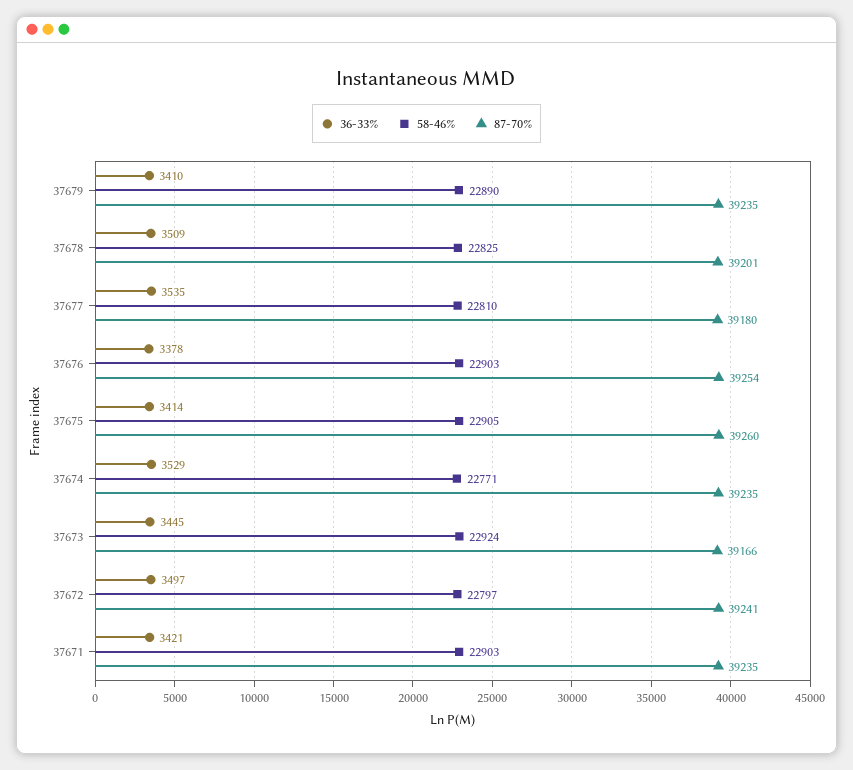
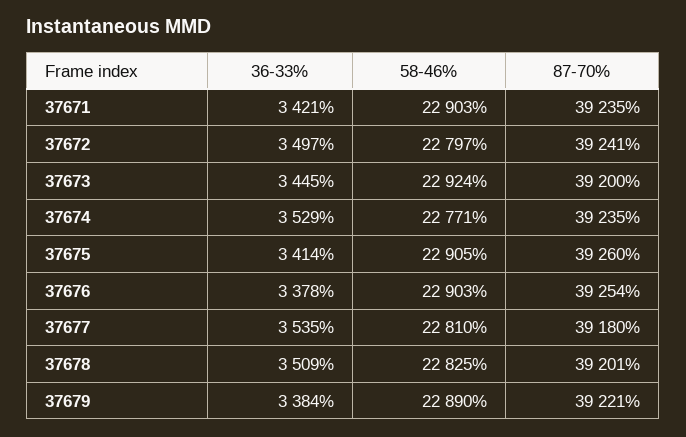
  {
    "36-33%": {
-     "37679": 3410,
+     "37679": 3384,
      "37678": 3509,
      "37677": 3535,
      "37676": 3378,
      "37675": 3414,
      "37674": 3529,
      "37673": 3445,
      "37672": 3497,
      "37671": 3421
    },
    "58-46%": {
      "37679": 22890,
      "37678": 22825,
      "37677": 22810,
      "37676": 22903,
      "37675": 22905,
      "37674": 22771,
      "37673": 22924,
      "37672": 22797,
      "37671": 22903
    },
    "87-70%": {
-     "37679": 39235,
+     "37679": 39221,
      "37678": 39201,
      "37677": 39180,
      "37676": 39254,
      "37675": 39260,
      "37674": 39235,
-     "37673": 39166,
+     "37673": 39200,
      "37672": 39241,
      "37671": 39235
    }
  }

